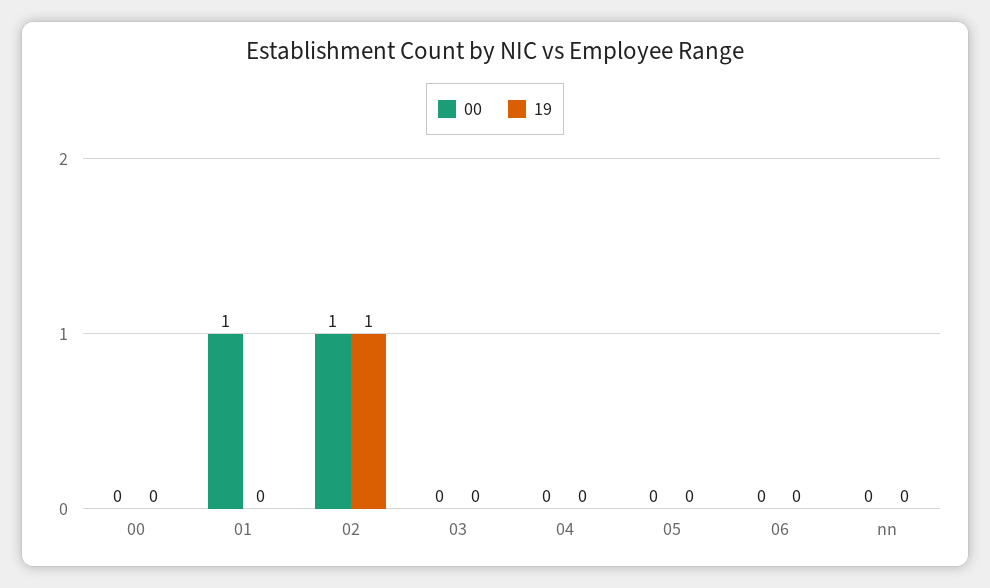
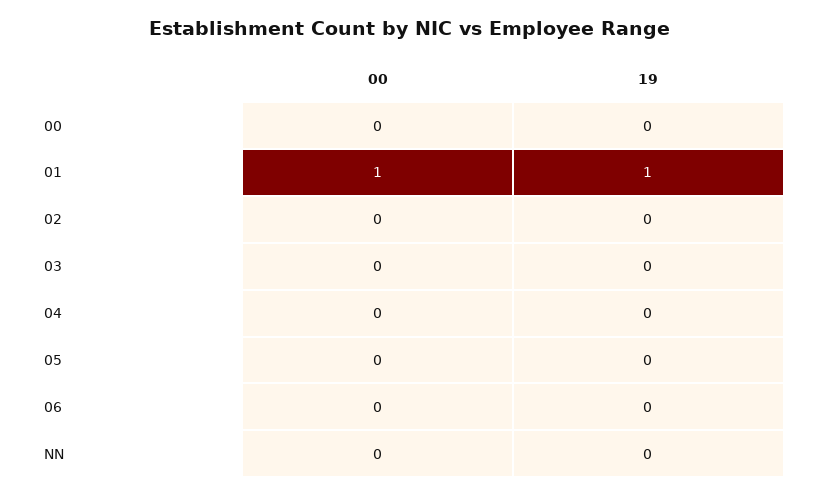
  {
    "00": {
      "00": 0,
      "01": 1,
-     "02": 1,
+     "02": 0,
      "03": 0,
      "04": 0,
      "05": 0,
      "06": 0,
      "nn": 0
    },
    "19": {
      "00": 0,
-     "01": 0,
+     "01": 1,
-     "02": 1,
+     "02": 0,
      "03": 0,
      "04": 0,
      "05": 0,
      "06": 0,
      "nn": 0
    }
  }

